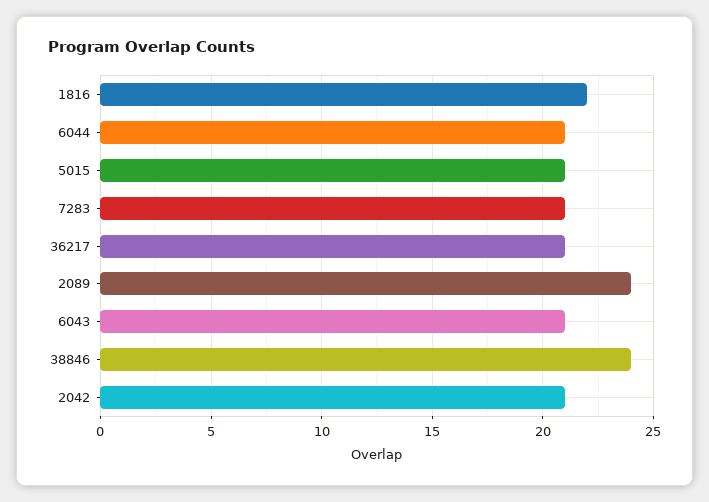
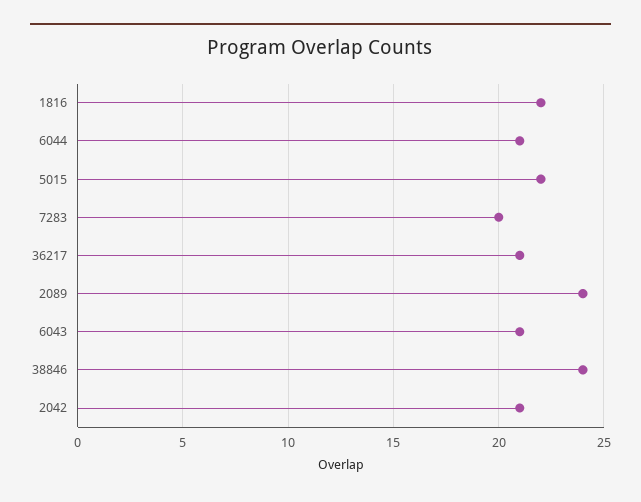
  {
    "1816": 22,
    "6044": 21,
-   "5015": 21,
+   "5015": 22,
-   "7283": 21,
+   "7283": 20,
    "36217": 21,
    "2089": 24,
    "6043": 21,
    "38846": 24,
    "2042": 21
  }

